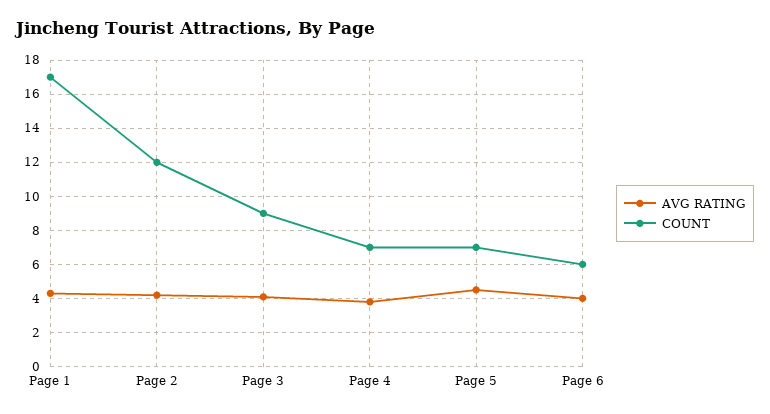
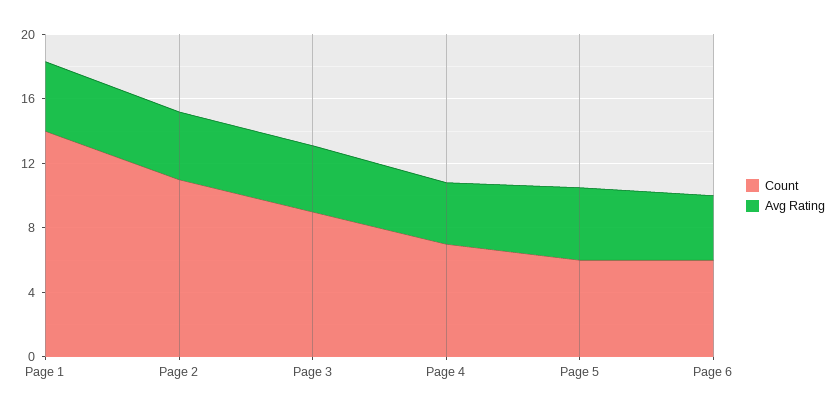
  {
    "AVG RATING": {
      "Page 1": 4.5,
      "Page 2": 4,
      "Page 3": 4,
      "Page 4": 4,
      "Page 5": 4.5,
      "Page 6": 4
    },
    "COUNT": {
-     "Page 1": 17,
+     "Page 1": 14,
-     "Page 2": 12,
+     "Page 2": 11,
      "Page 3": 9,
      "Page 4": 7,
-     "Page 5": 7,
+     "Page 5": 6,
      "Page 6": 6
    }
  }

